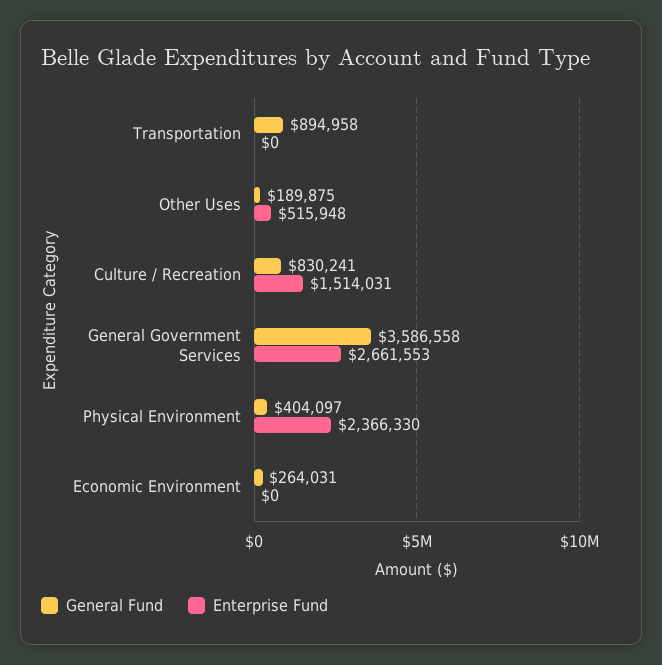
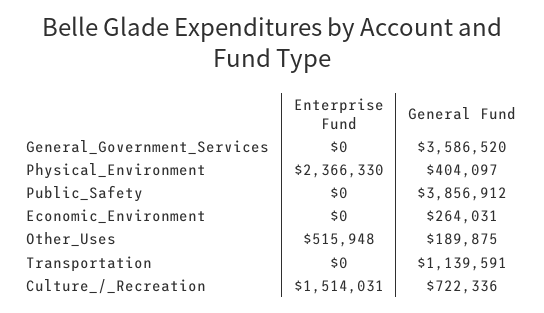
  {
    "General Fund": {
-     "Transportation": 894958,
+     "Transportation": 1139591,
      "Other Uses": 189875,
-     "Culture / Recreation": 830241,
+     "Culture / Recreation": 722336,
-     "General Government Services": 3586558,
+     "General Government Services": 3586520,
      "Physical Environment": 404097,
-     "Economic Environment": 264031
+     "Economic Environment": 264031,
+     "Public_Safety": 3856912
    },
    "Enterprise Fund": {
      "Transportation": 0,
      "Other Uses": 515948,
      "Culture / Recreation": 1514031,
-     "General Government Services": 2661553,
+     "General Government Services": 0,
      "Physical Environment": 2366330,
-     "Economic Environment": 0
+     "Economic Environment": 0,
+     "Public_Safety": 0
    }
  }

